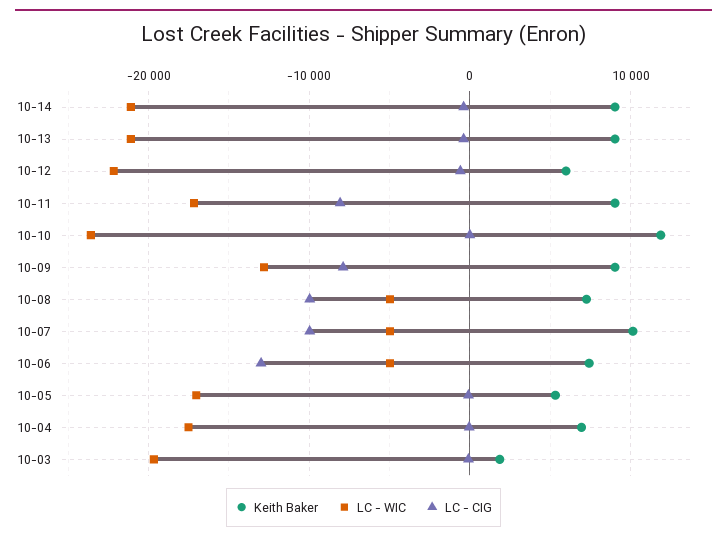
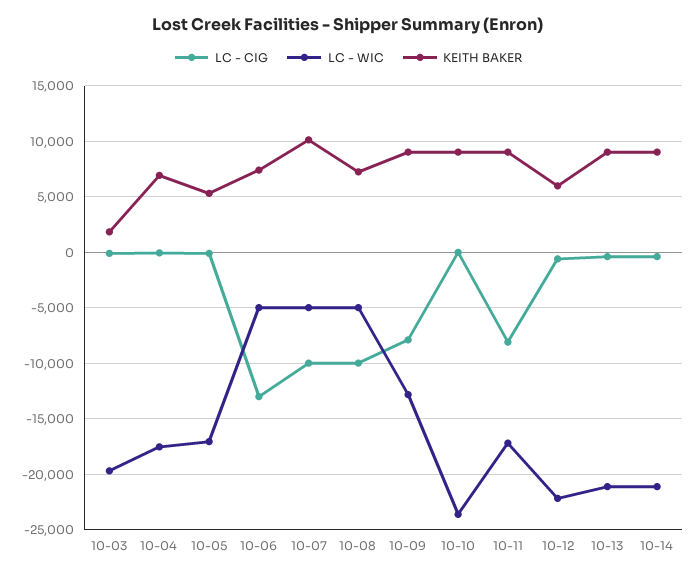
  {
    "Keith Baker": {
      "10-14": 9000,
      "10-13": 9000,
      "10-12": 6000,
      "10-11": 9000,
-     "10-10": 12000,
+     "10-10": 9000,
      "10-09": 9000,
      "10-08": 7000,
      "10-07": 10000,
      "10-06": 7000,
      "10-05": 5000,
      "10-04": 7000,
      "10-03": 2000
    },
    "LC - WIC": {
      "10-14": -21000,
      "10-13": -21000,
      "10-12": -22000,
      "10-11": -17000,
      "10-10": -24000,
      "10-09": -13000,
      "10-08": -5000,
      "10-07": -5000,
      "10-06": -5000,
      "10-05": -17000,
      "10-04": -18000,
      "10-03": -20000
    },
    "LC - CIG": {
      "10-14": 0,
      "10-13": 0,
      "10-12": -1000,
      "10-11": -8000,
      "10-10": 0,
      "10-09": -8000,
      "10-08": -10000,
      "10-07": -10000,
      "10-06": -13000,
      "10-05": 0,
      "10-04": 0,
      "10-03": 0
    }
  }

